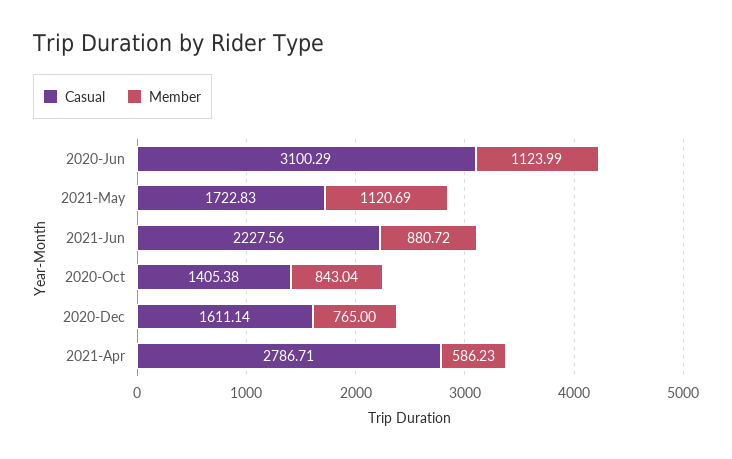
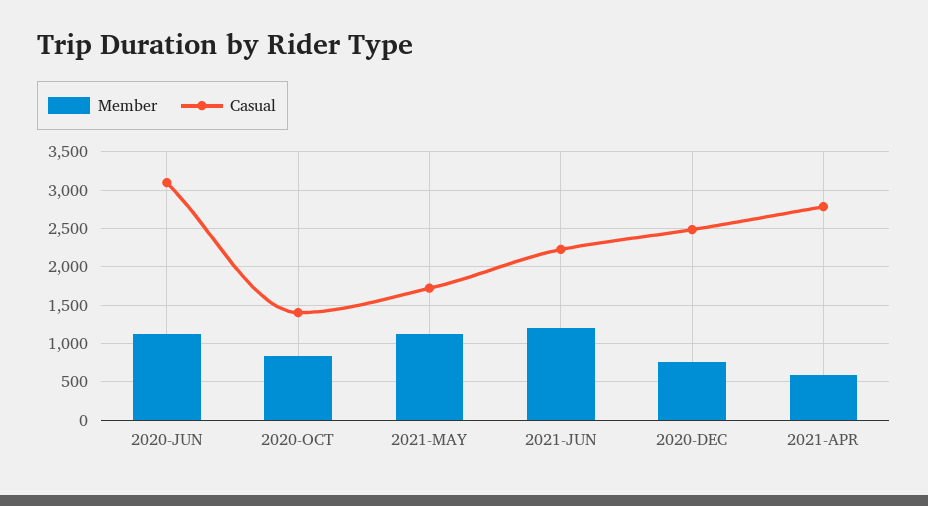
  {
    "Casual": {
      "2020-Jun": 3100.29,
      "2021-May": 1722.83,
      "2021-Jun": 2227.56,
      "2020-Oct": 1405.38,
-     "2020-Dec": 1611.14,
+     "2020-Dec": 2500,
      "2021-Apr": 2786.71
    },
    "Member": {
      "2020-Jun": 1123.99,
      "2021-May": 1120.69,
-     "2021-Jun": 880.72,
+     "2021-Jun": 1200,
      "2020-Oct": 843.04,
      "2020-Dec": 765,
      "2021-Apr": 586.23
    }
  }

